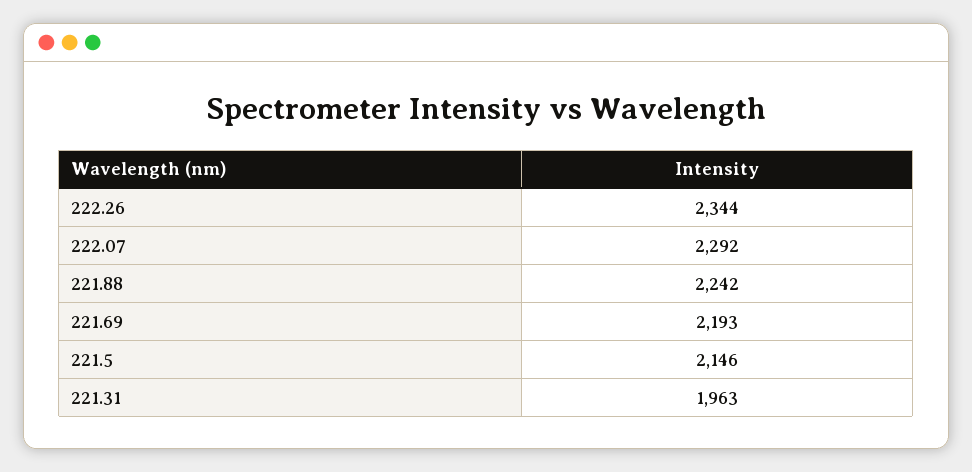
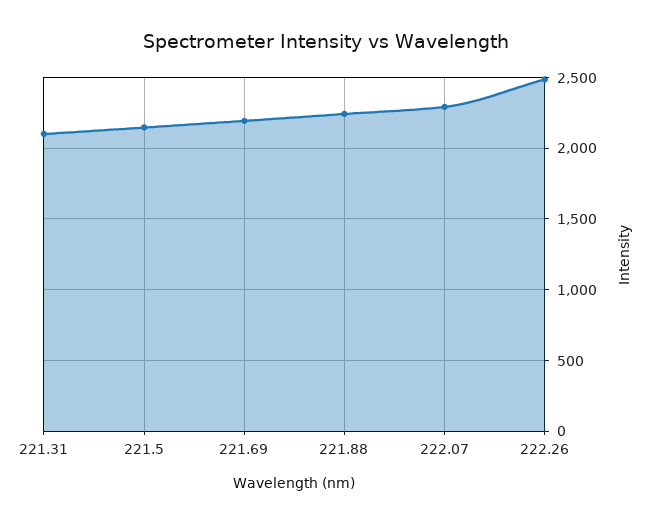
  {
-   "222.26": 2344,
+   "222.26": 2500,
    "222.07": 2292,
    "221.88": 2242,
    "221.69": 2193,
    "221.5": 2146,
-   "221.31": 1963
+   "221.31": 2100
  }

